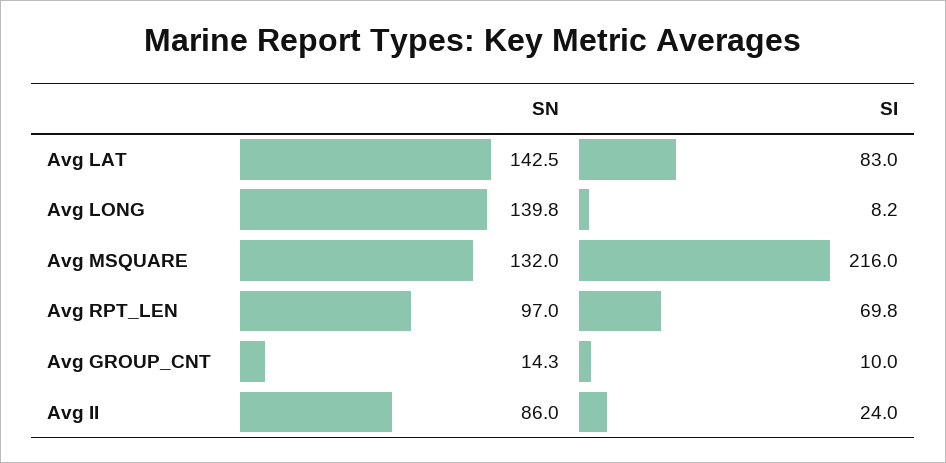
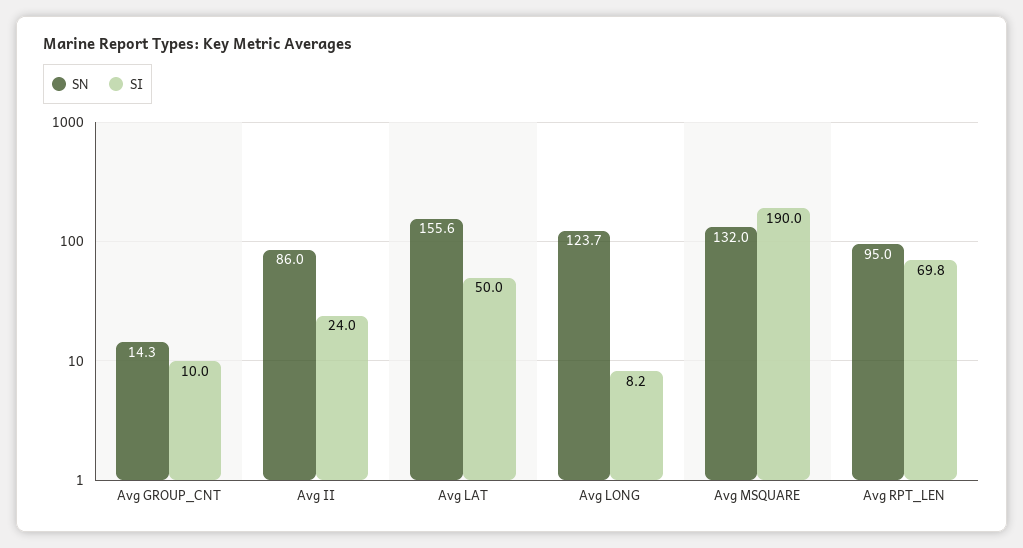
  {
    "SN": {
-     "Avg LAT": 142.5,
+     "Avg LAT": 155.6,
-     "Avg LONG": 139.8,
+     "Avg LONG": 123.7,
      "Avg MSQUARE": 132,
-     "Avg RPT_LEN": 97,
+     "Avg RPT_LEN": 95,
      "Avg GROUP_CNT": 14.3,
      "Avg II": 86
    },
    "SI": {
-     "Avg LAT": 83,
+     "Avg LAT": 50,
      "Avg LONG": 8.2,
-     "Avg MSQUARE": 216,
+     "Avg MSQUARE": 190,
      "Avg RPT_LEN": 69.8,
      "Avg GROUP_CNT": 10,
      "Avg II": 24
    }
  }

